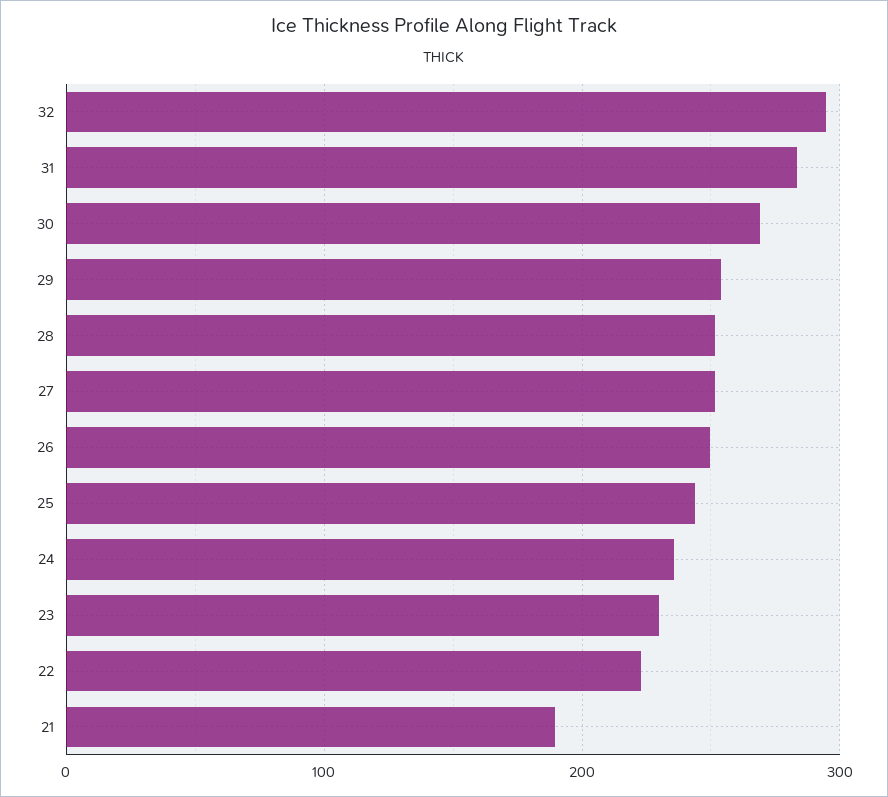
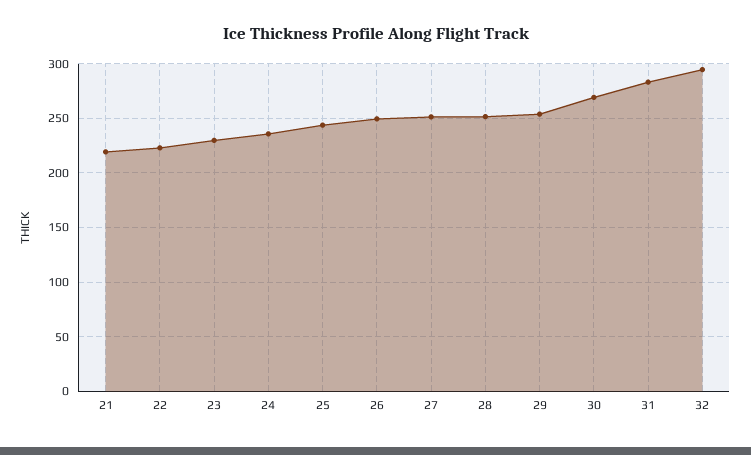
  {
    "32": 290,
    "31": 280,
    "30": 270,
    "29": 250,
    "28": 250,
    "27": 250,
    "26": 250,
    "25": 240,
    "24": 240,
    "23": 230,
    "22": 220,
-   "21": 190
+   "21": 220
  }

